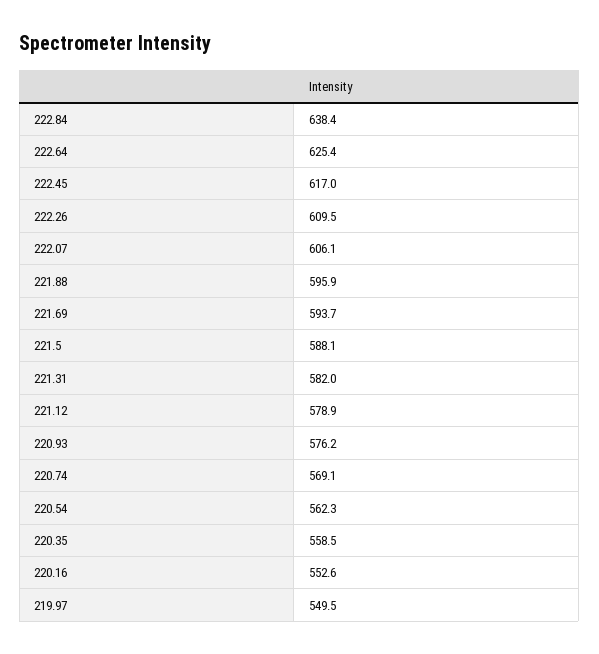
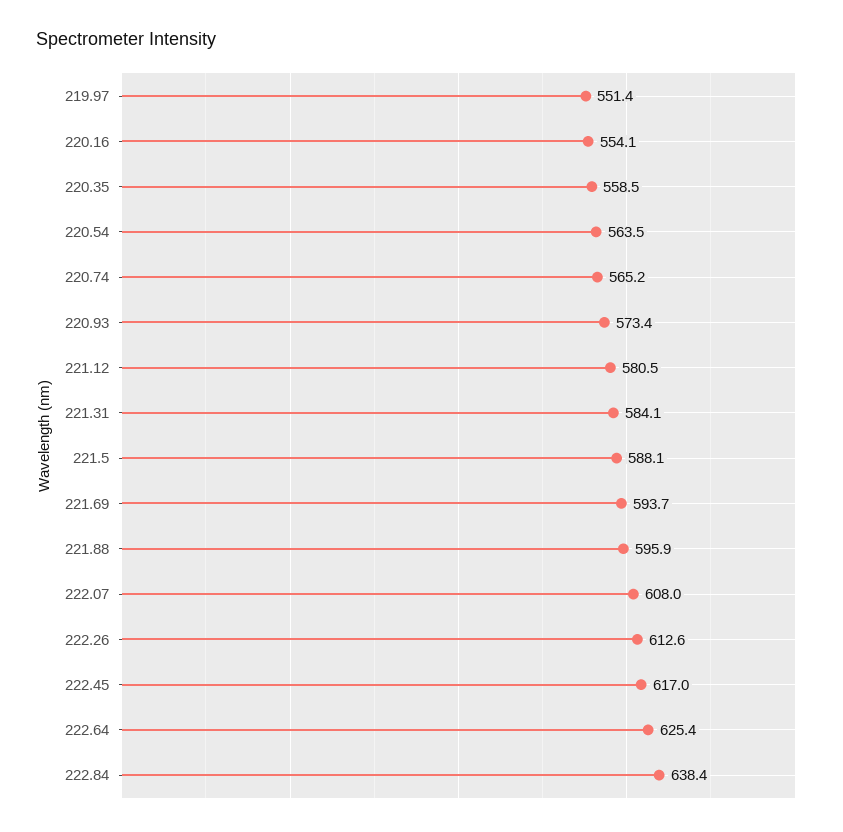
  {
    "222.84": 638.4,
    "222.64": 625.4,
    "222.45": 617,
-   "222.26": 609.5,
+   "222.26": 612.6,
-   "222.07": 606.1,
+   "222.07": 608,
    "221.88": 595.9,
    "221.69": 593.7,
    "221.5": 588.1,
-   "221.31": 582,
+   "221.31": 584.1,
-   "221.12": 578.9,
+   "221.12": 580.5,
-   "220.93": 576.2,
+   "220.93": 573.4,
-   "220.74": 569.1,
+   "220.74": 565.2,
-   "220.54": 562.3,
+   "220.54": 563.5,
    "220.35": 558.5,
-   "220.16": 552.6,
+   "220.16": 554.1,
-   "219.97": 549.5
+   "219.97": 551.4
  }

